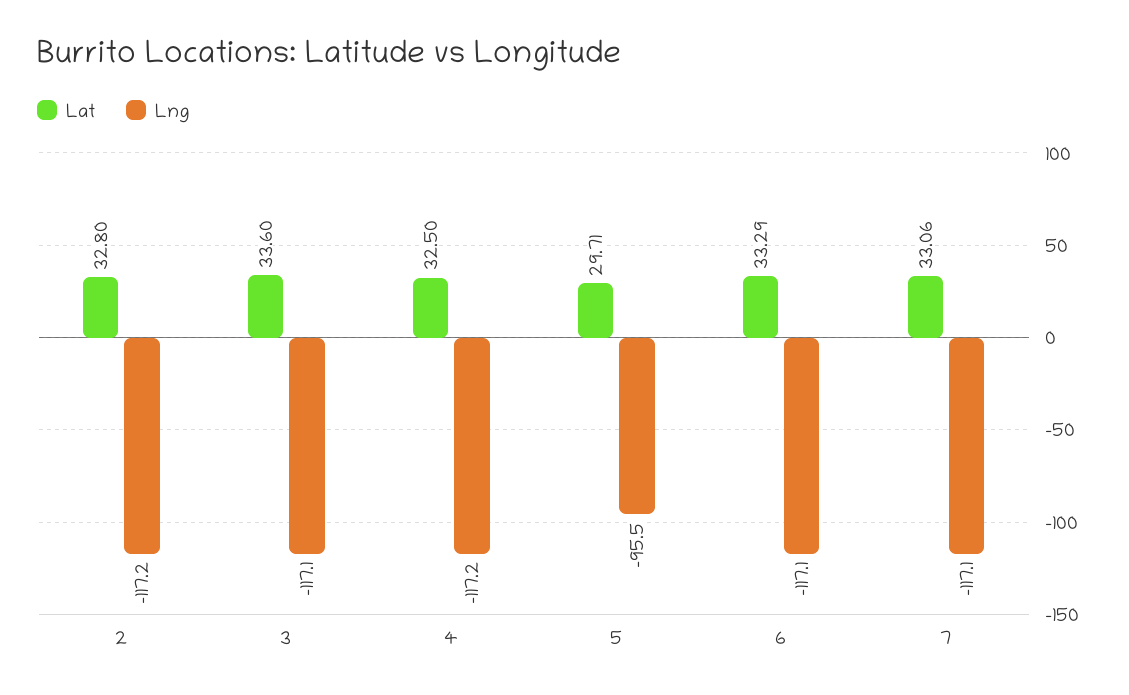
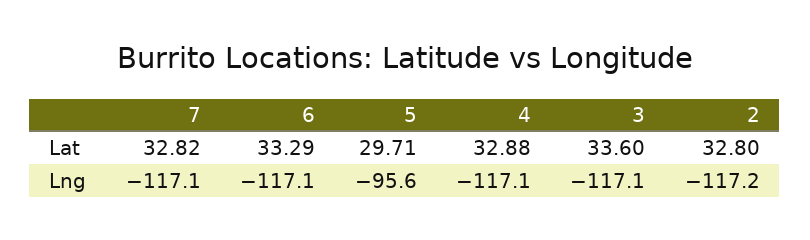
  {
    "Lat": {
      "2": 32.8,
      "3": 33.6,
-     "4": 32.5,
+     "4": 32.88,
      "5": 29.71,
      "6": 33.29,
-     "7": 33.06
+     "7": 32.82
    },
    "Lng": {
      "2": -117.2,
      "3": -117.1,
-     "4": -117.2,
+     "4": -117.1,
-     "5": -95.5,
+     "5": -95.6,
      "6": -117.1,
      "7": -117.1
    }
  }

